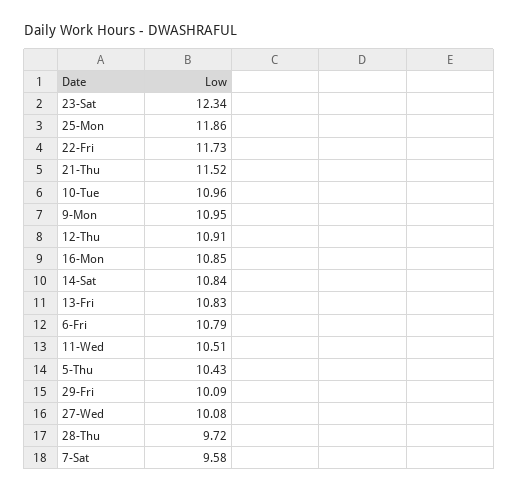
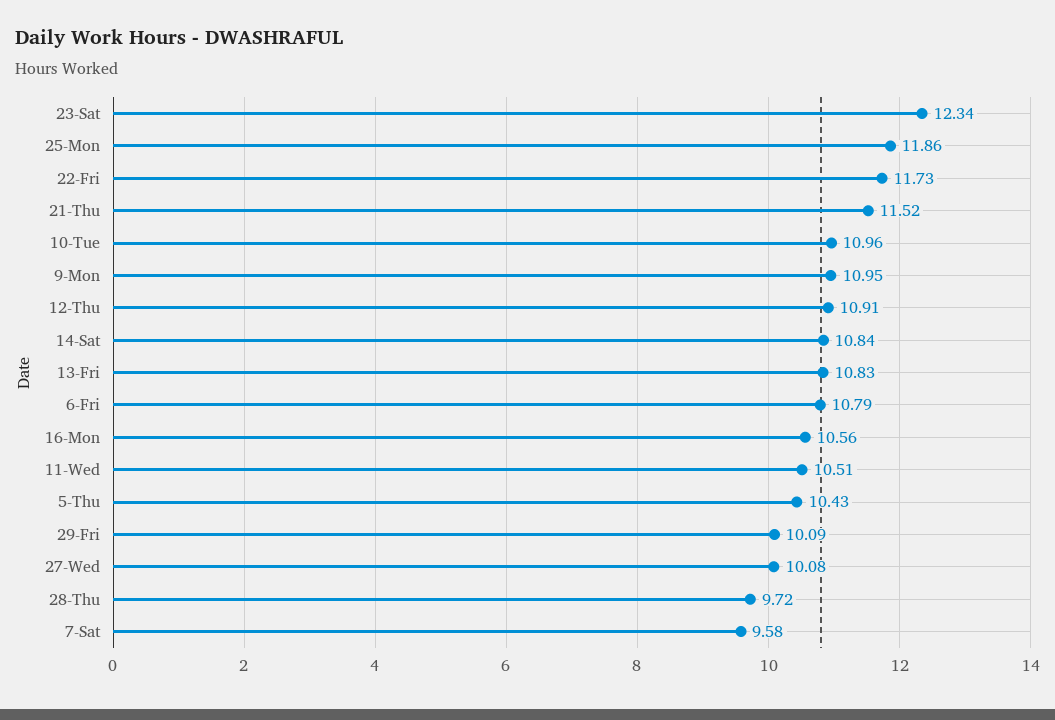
  {
    "23-Sat": 12.34,
    "25-Mon": 11.86,
    "22-Fri": 11.73,
    "21-Thu": 11.52,
    "10-Tue": 10.96,
    "9-Mon": 10.95,
    "12-Thu": 10.91,
-   "16-Mon": 10.85,
+   "16-Mon": 10.56,
    "14-Sat": 10.84,
    "13-Fri": 10.83,
    "6-Fri": 10.79,
    "11-Wed": 10.51,
    "5-Thu": 10.43,
    "29-Fri": 10.09,
    "27-Wed": 10.08,
    "28-Thu": 9.72,
    "7-Sat": 9.58
  }

